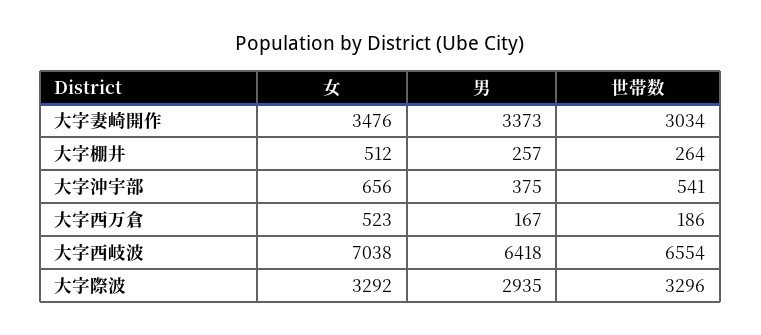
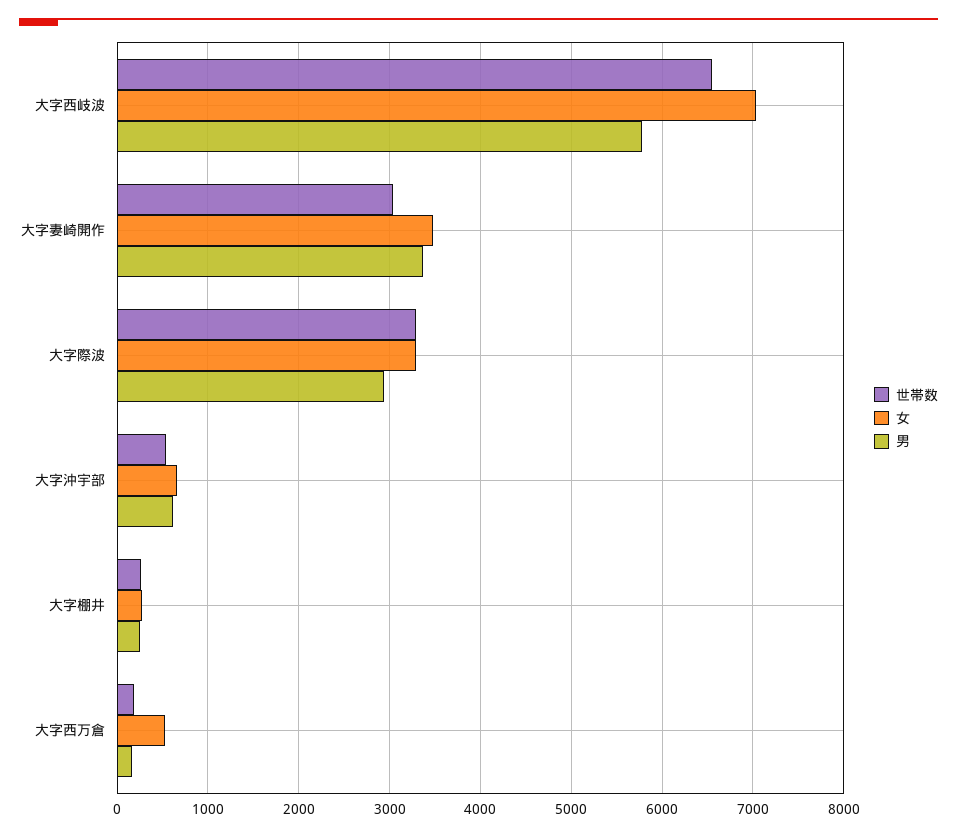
  {
    "女": {
      "大字妻崎開作": 3476,
-     "大字棚井": 512,
+     "大字棚井": 300,
      "大字沖宇部": 656,
      "大字西万倉": 523,
      "大字西岐波": 7038,
      "大字際波": 3292
    },
    "男": {
      "大字妻崎開作": 3373,
      "大字棚井": 257,
-     "大字沖宇部": 375,
+     "大字沖宇部": 600,
      "大字西万倉": 167,
-     "大字西岐波": 6418,
+     "大字西岐波": 5800,
      "大字際波": 2935
    },
    "世帯数": {
      "大字妻崎開作": 3034,
      "大字棚井": 264,
      "大字沖宇部": 541,
      "大字西万倉": 186,
      "大字西岐波": 6554,
      "大字際波": 3296
    }
  }

